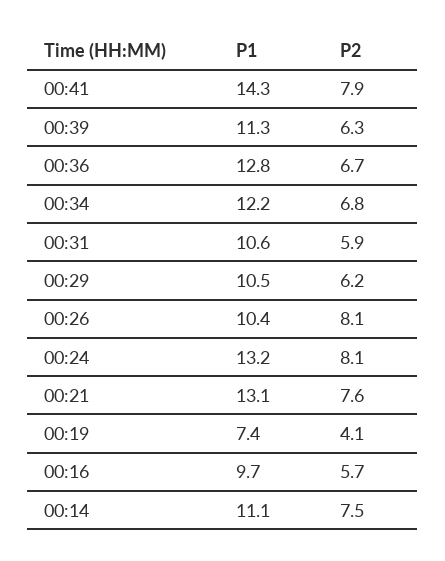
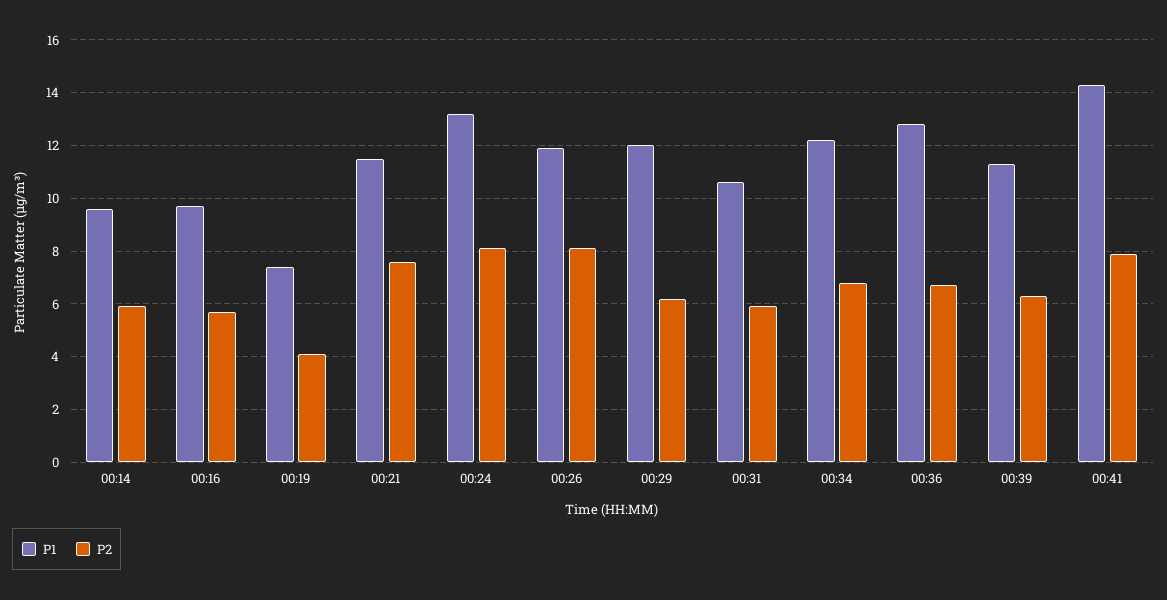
  {
    "P1": {
      "00:41": 14.3,
      "00:39": 11.3,
      "00:36": 12.8,
      "00:34": 12.2,
      "00:31": 10.6,
-     "00:29": 10.5,
+     "00:29": 12,
-     "00:26": 10.4,
+     "00:26": 12,
      "00:24": 13.2,
-     "00:21": 13.1,
+     "00:21": 11.5,
      "00:19": 7.4,
      "00:16": 9.7,
-     "00:14": 11.1
+     "00:14": 9.5
    },
    "P2": {
      "00:41": 7.9,
      "00:39": 6.3,
      "00:36": 6.7,
      "00:34": 6.8,
      "00:31": 5.9,
      "00:29": 6.2,
      "00:26": 8.1,
      "00:24": 8.1,
      "00:21": 7.6,
      "00:19": 4.1,
      "00:16": 5.7,
-     "00:14": 7.5
+     "00:14": 6
    }
  }

